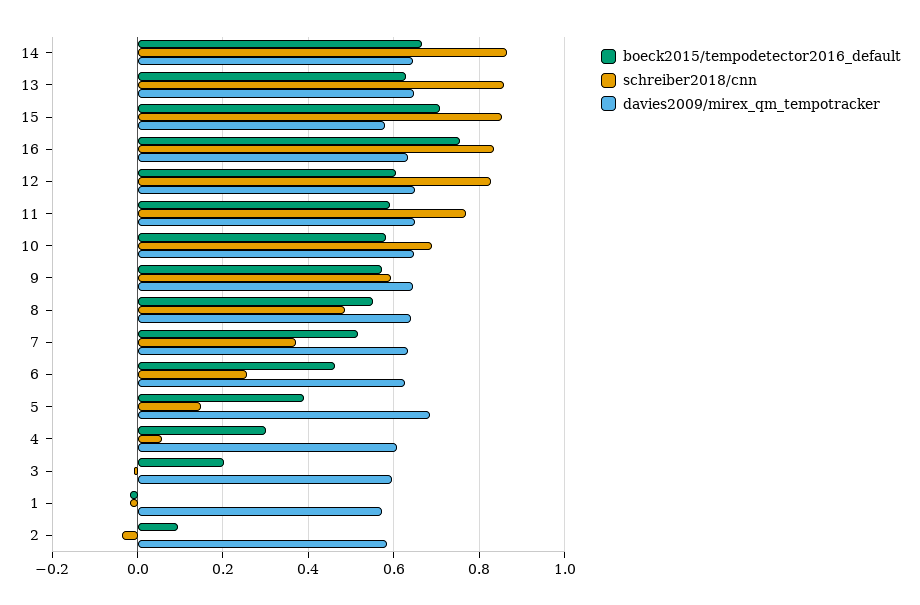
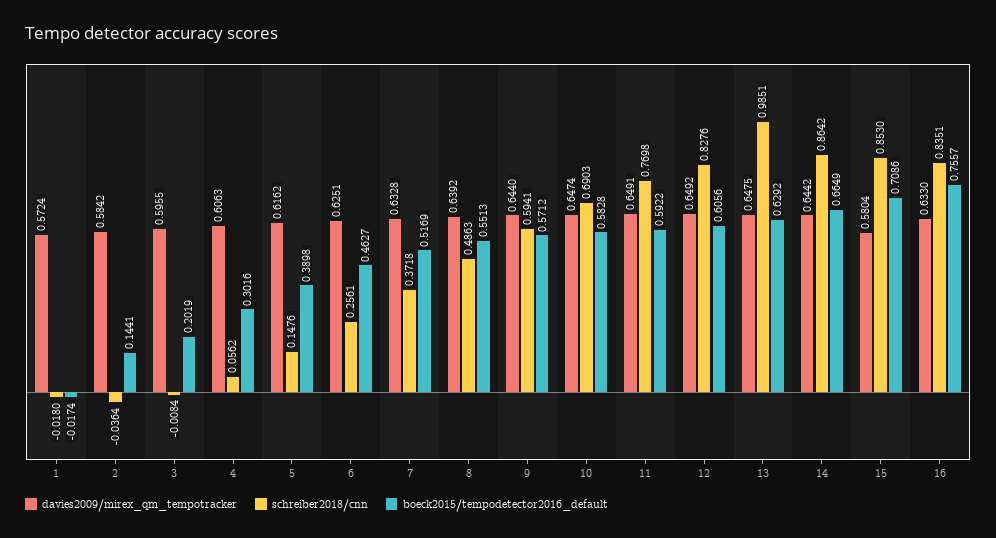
  {
    "boeck2015/tempodetector2016_default": {
      "14": 0.6649,
      "13": 0.6292,
      "15": 0.7086,
      "16": 0.7557,
      "12": 0.6056,
      "11": 0.5922,
      "10": 0.5828,
      "9": 0.5712,
      "8": 0.5513,
      "7": 0.5169,
      "6": 0.4627,
      "5": 0.3898,
      "4": 0.3016,
      "3": 0.2019,
      "1": -0.0174,
-     "2": 0.1
+     "2": 0.1441
    },
    "schreiber2018/cnn": {
      "14": 0.8642,
-     "13": 0.86,
+     "13": 0.9851,
      "15": 0.853,
      "16": 0.8351,
      "12": 0.8276,
      "11": 0.7698,
      "10": 0.6903,
      "9": 0.5941,
      "8": 0.4863,
      "7": 0.3718,
      "6": 0.2561,
      "5": 0.1476,
      "4": 0.0562,
      "3": -0.0084,
      "1": -0.018,
      "2": -0.0364
    },
    "davies2009/mirex_qm_tempotracker": {
      "14": 0.6442,
      "13": 0.6475,
      "15": 0.5804,
      "16": 0.633,
      "12": 0.6492,
      "11": 0.6491,
      "10": 0.6474,
      "9": 0.644,
      "8": 0.6392,
      "7": 0.6328,
      "6": 0.6251,
-     "5": 0.68,
+     "5": 0.6162,
      "4": 0.6063,
      "3": 0.5955,
      "1": 0.5724,
      "2": 0.5842
    }
  }

